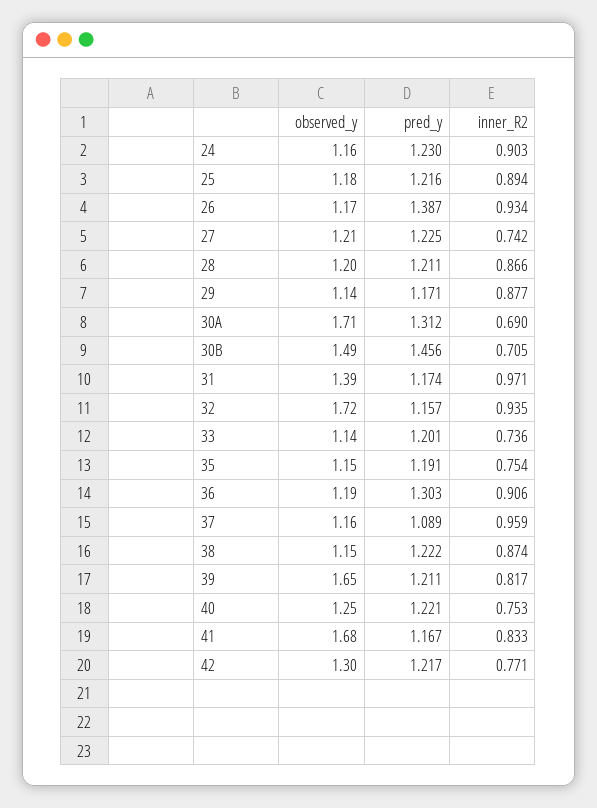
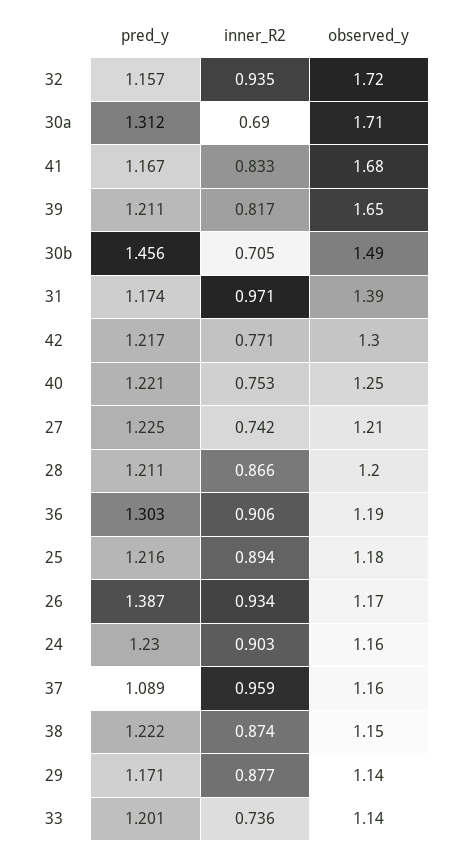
  {
    "observed_y": {
      "24": 1.16,
      "25": 1.18,
      "26": 1.17,
      "27": 1.21,
      "28": 1.2,
      "29": 1.14,
      "30A": 1.71,
      "30B": 1.49,
      "31": 1.39,
      "32": 1.72,
      "33": 1.14,
-     "35": 1.15,
      "36": 1.19,
      "37": 1.16,
      "38": 1.15,
      "39": 1.65,
      "40": 1.25,
      "41": 1.68,
      "42": 1.3
    },
    "pred_y": {
      "24": 1.23,
      "25": 1.216,
      "26": 1.387,
      "27": 1.225,
      "28": 1.211,
      "29": 1.171,
      "30A": 1.312,
      "30B": 1.456,
      "31": 1.174,
      "32": 1.157,
      "33": 1.201,
-     "35": 1.191,
      "36": 1.303,
      "37": 1.089,
      "38": 1.222,
      "39": 1.211,
      "40": 1.221,
      "41": 1.167,
      "42": 1.217
    },
    "inner_R2": {
      "24": 0.903,
      "25": 0.894,
      "26": 0.934,
      "27": 0.742,
      "28": 0.866,
      "29": 0.877,
      "30A": 0.69,
      "30B": 0.705,
      "31": 0.971,
      "32": 0.935,
      "33": 0.736,
-     "35": 0.754,
      "36": 0.906,
      "37": 0.959,
      "38": 0.874,
      "39": 0.817,
      "40": 0.753,
      "41": 0.833,
      "42": 0.771
    }
  }

